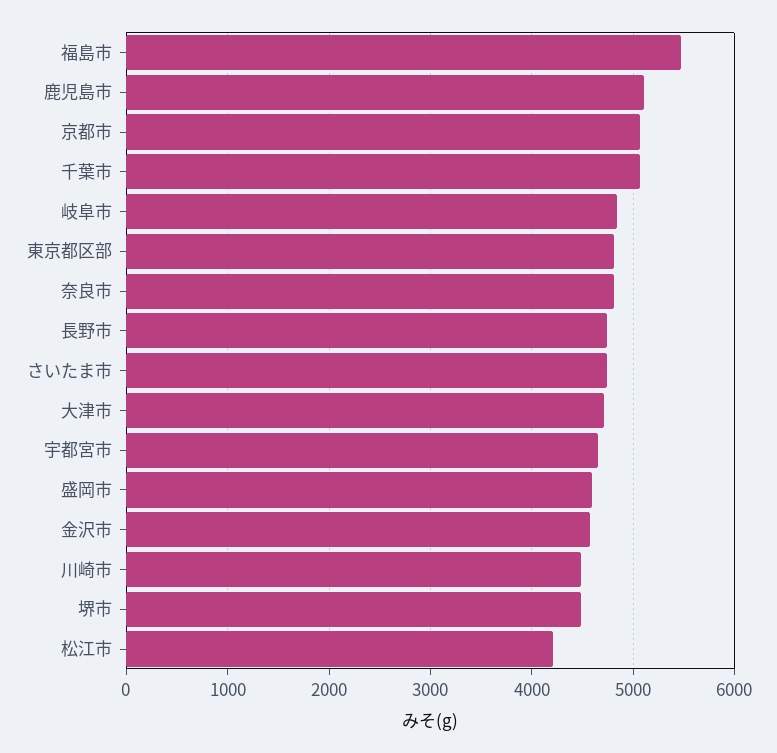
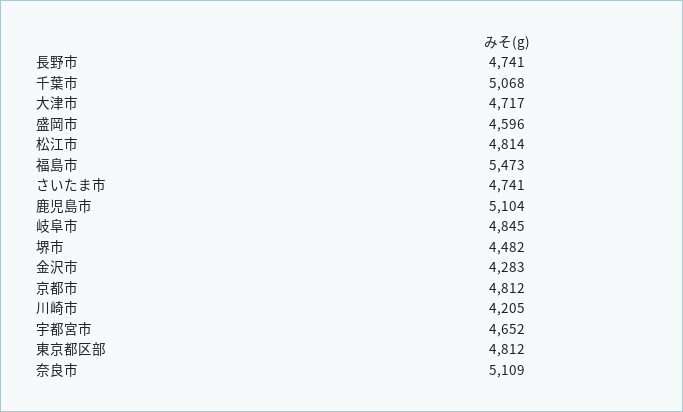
  {
    "福島市": 5473,
    "鹿児島市": 5104,
-   "京都市": 5100,
+   "京都市": 4812,
    "千葉市": 5068,
    "岐阜市": 4845,
    "東京都区部": 4812,
-   "奈良市": 4800,
+   "奈良市": 5109,
    "長野市": 4741,
    "さいたま市": 4741,
    "大津市": 4717,
    "宇都宮市": 4652,
    "盛岡市": 4596,
-   "金沢市": 4600,
+   "金沢市": 4283,
-   "川崎市": 4500,
+   "川崎市": 4205,
    "堺市": 4482,
-   "松江市": 4200
+   "松江市": 4814
  }

